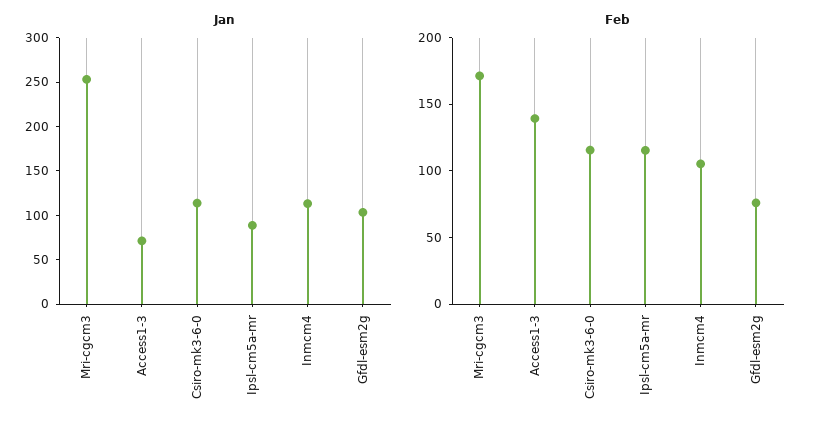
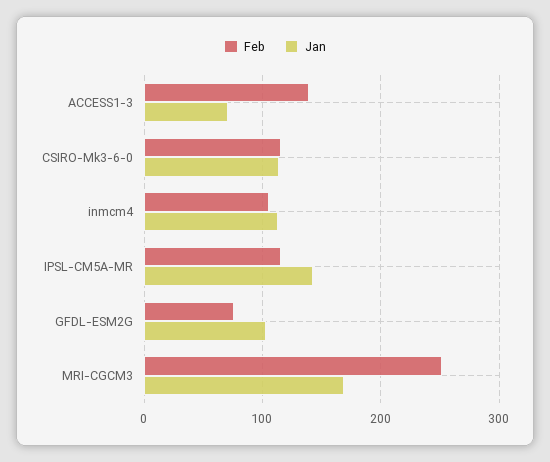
  {
    "Jan": {
-     "Mri-cgcm3": 250,
+     "Mri-cgcm3": 170,
      "Access1-3": 70,
      "Csiro-mk3-6-0": 110,
-     "Ipsl-cm5a-mr": 90,
+     "Ipsl-cm5a-mr": 140,
      "Inmcm4": 110,
      "Gfdl-esm2g": 100
    },
    "Feb": {
-     "Mri-cgcm3": 170,
+     "Mri-cgcm3": 250,
      "Access1-3": 140,
      "Csiro-mk3-6-0": 120,
      "Ipsl-cm5a-mr": 120,
      "Inmcm4": 110,
      "Gfdl-esm2g": 80
    }
  }

